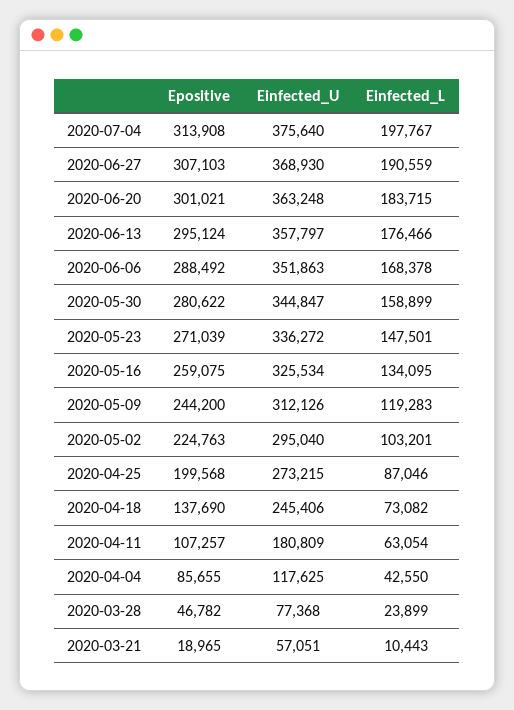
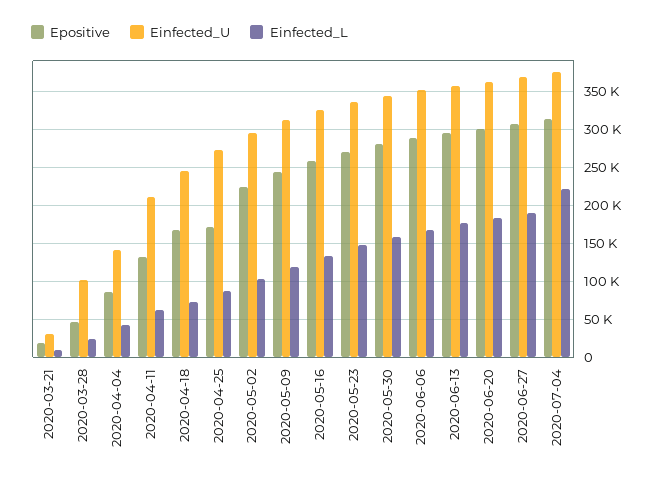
  {
    "Epositive": {
      "2020-07-04": 313908,
      "2020-06-27": 307103,
      "2020-06-20": 301021,
      "2020-06-13": 295124,
      "2020-06-06": 288492,
      "2020-05-30": 280622,
      "2020-05-23": 271039,
      "2020-05-16": 259075,
      "2020-05-09": 244200,
      "2020-05-02": 224763,
-     "2020-04-25": 199568,
+     "2020-04-25": 170000,
-     "2020-04-18": 137690,
+     "2020-04-18": 170000,
-     "2020-04-11": 107257,
+     "2020-04-11": 130000,
      "2020-04-04": 85655,
      "2020-03-28": 46782,
      "2020-03-21": 18965
    },
    "Einfected_U": {
      "2020-07-04": 375640,
      "2020-06-27": 368930,
      "2020-06-20": 363248,
      "2020-06-13": 357797,
      "2020-06-06": 351863,
      "2020-05-30": 344847,
      "2020-05-23": 336272,
      "2020-05-16": 325534,
      "2020-05-09": 312126,
      "2020-05-02": 295040,
      "2020-04-25": 273215,
      "2020-04-18": 245406,
-     "2020-04-11": 180809,
+     "2020-04-11": 210000,
-     "2020-04-04": 117625,
+     "2020-04-04": 140000,
-     "2020-03-28": 77368,
+     "2020-03-28": 100000,
-     "2020-03-21": 57051
+     "2020-03-21": 30000
    },
    "Einfected_L": {
-     "2020-07-04": 197767,
+     "2020-07-04": 220000,
      "2020-06-27": 190559,
      "2020-06-20": 183715,
      "2020-06-13": 176466,
      "2020-06-06": 168378,
      "2020-05-30": 158899,
      "2020-05-23": 147501,
      "2020-05-16": 134095,
      "2020-05-09": 119283,
      "2020-05-02": 103201,
      "2020-04-25": 87046,
      "2020-04-18": 73082,
      "2020-04-11": 63054,
      "2020-04-04": 42550,
      "2020-03-28": 23899,
      "2020-03-21": 10443
    }
  }

